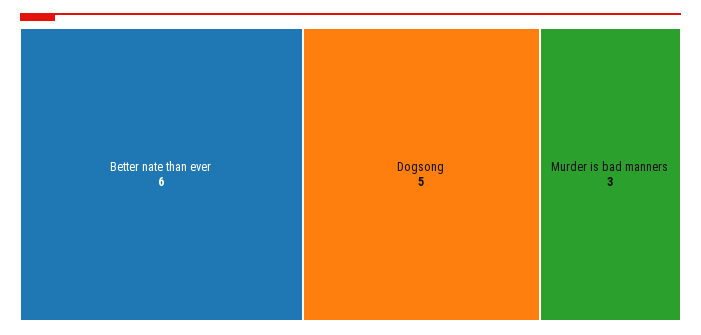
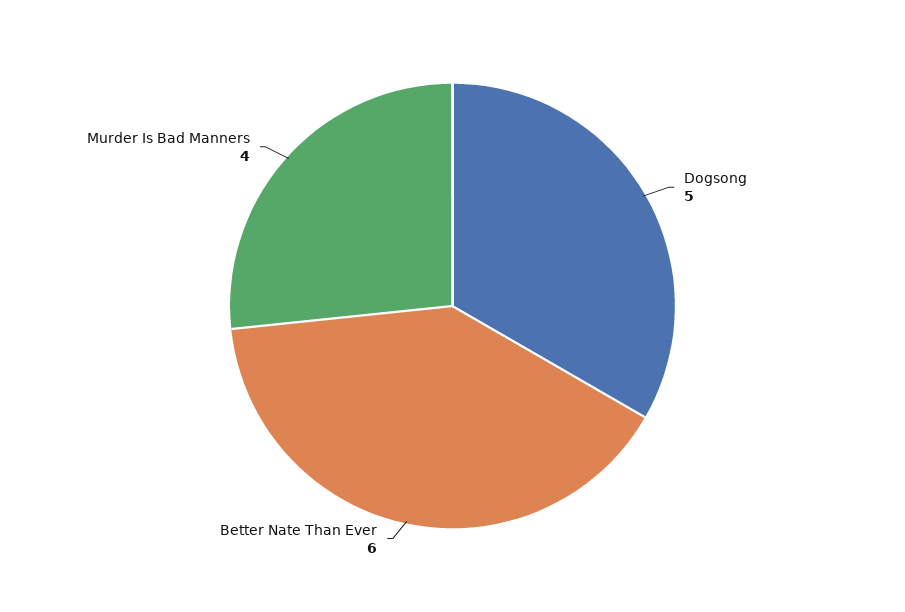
  {
    "Better nate than ever": 6,
    "Dogsong": 5,
-   "Murder is bad manners": 3
+   "Murder is bad manners": 4
  }

